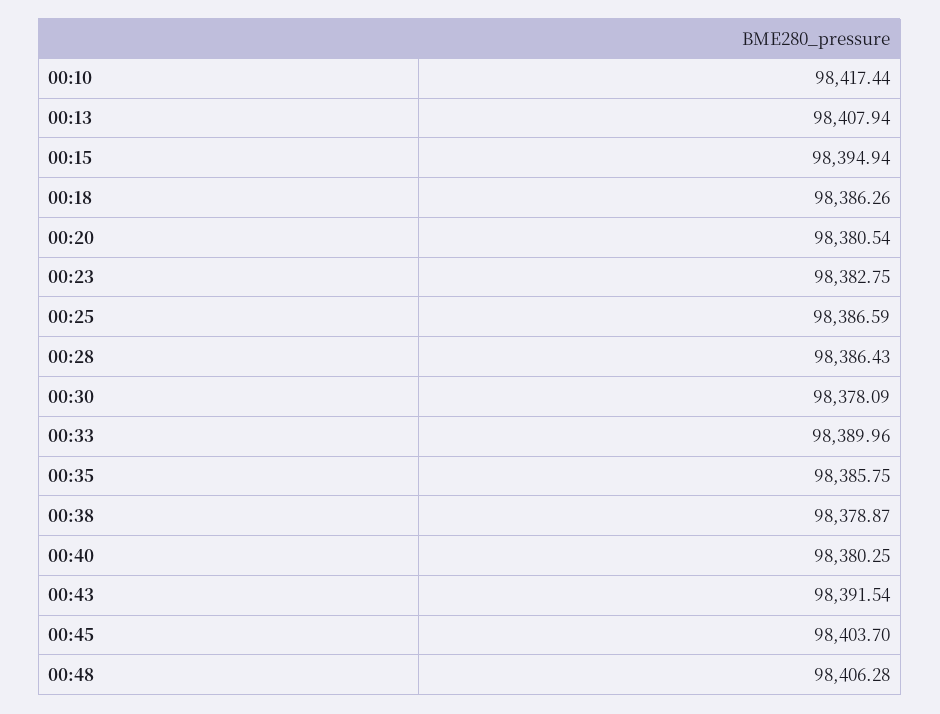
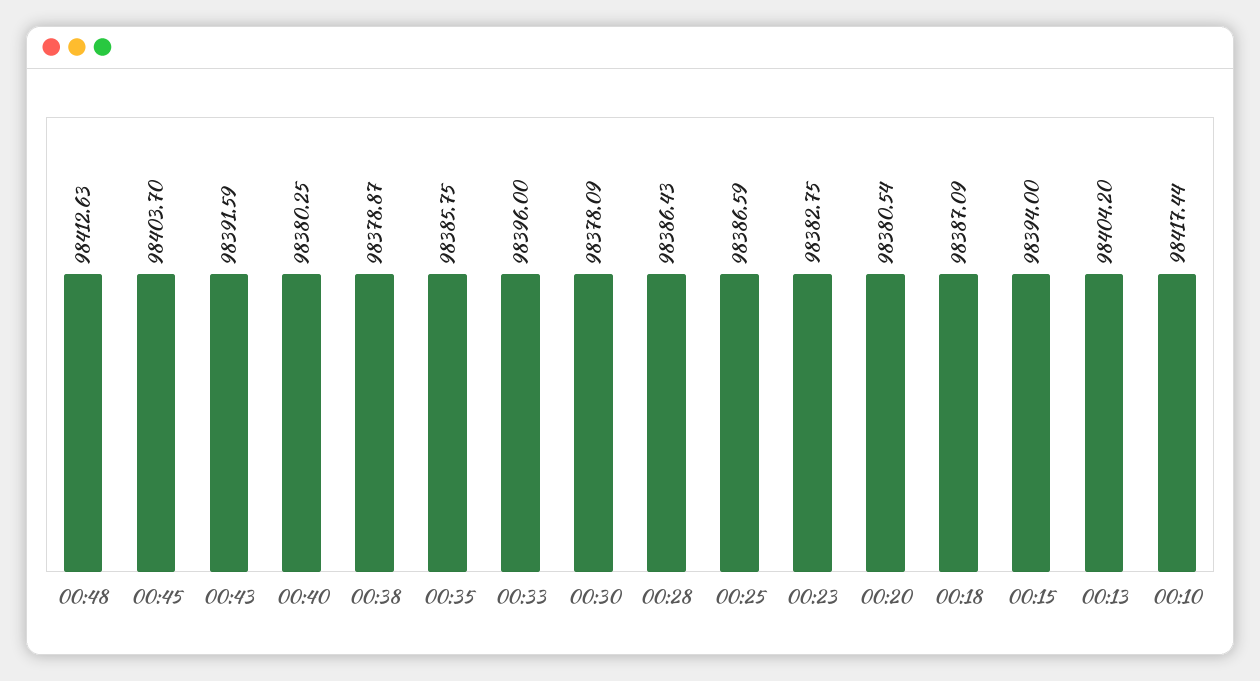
  {
    "00:10": 98417.44,
-   "00:13": 98407.94,
+   "00:13": 98404.2,
-   "00:15": 98394.94,
+   "00:15": 98394,
-   "00:18": 98386.26,
+   "00:18": 98387.09,
    "00:20": 98380.54,
    "00:23": 98382.75,
    "00:25": 98386.59,
    "00:28": 98386.43,
    "00:30": 98378.09,
-   "00:33": 98389.96,
+   "00:33": 98396,
    "00:35": 98385.75,
    "00:38": 98378.87,
    "00:40": 98380.25,
-   "00:43": 98391.54,
+   "00:43": 98391.59,
    "00:45": 98403.7,
-   "00:48": 98406.28
+   "00:48": 98412.63
  }

